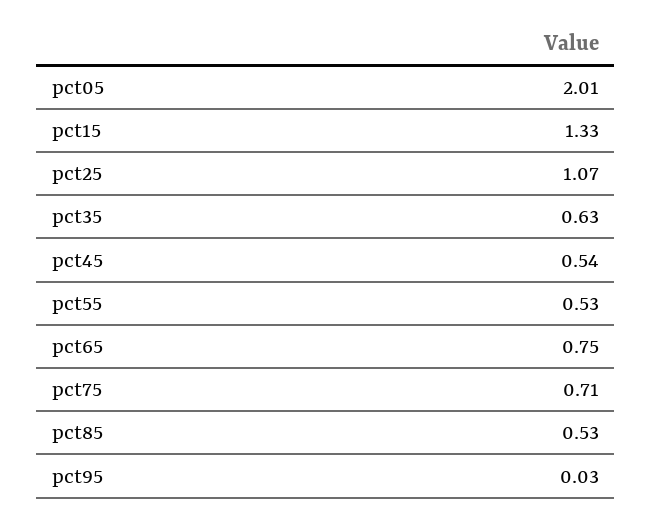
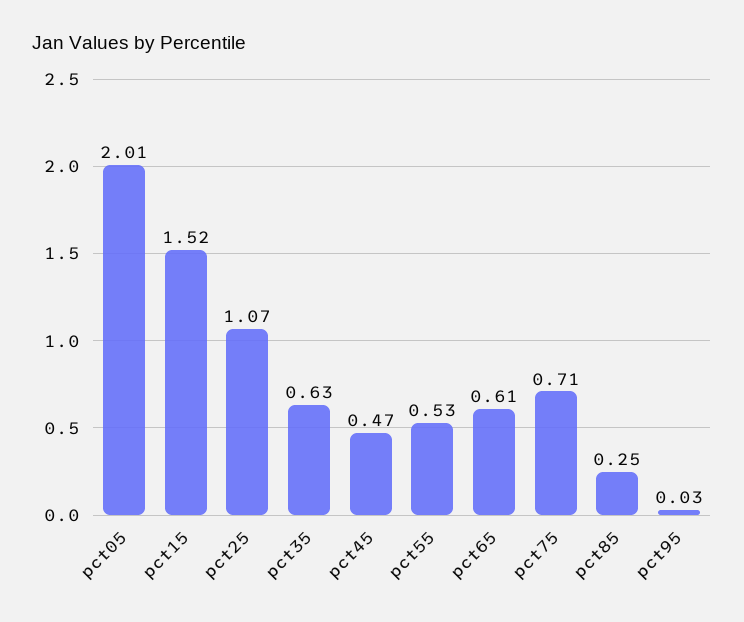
  {
    "pct05": 2.01,
-   "pct15": 1.33,
+   "pct15": 1.52,
    "pct25": 1.07,
    "pct35": 0.63,
-   "pct45": 0.54,
+   "pct45": 0.47,
    "pct55": 0.53,
-   "pct65": 0.75,
+   "pct65": 0.61,
    "pct75": 0.71,
-   "pct85": 0.53,
+   "pct85": 0.25,
    "pct95": 0.03
  }

